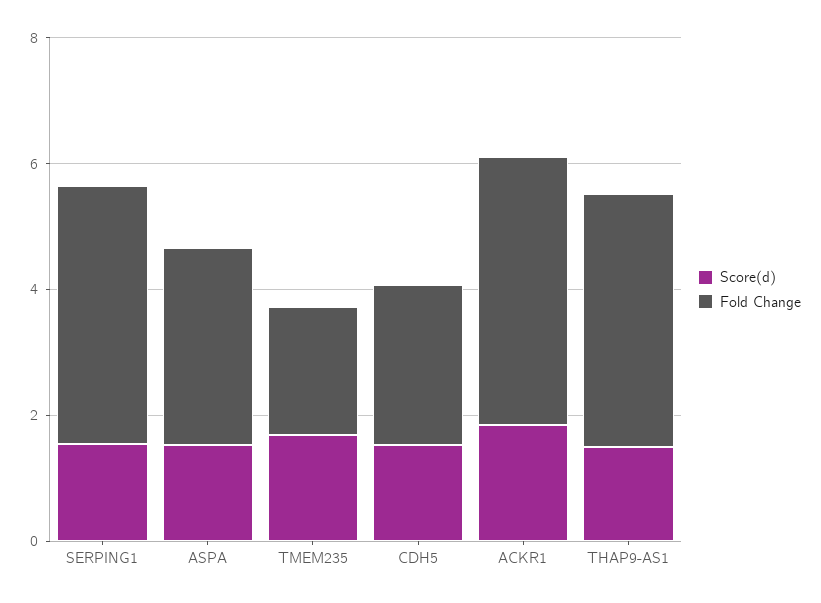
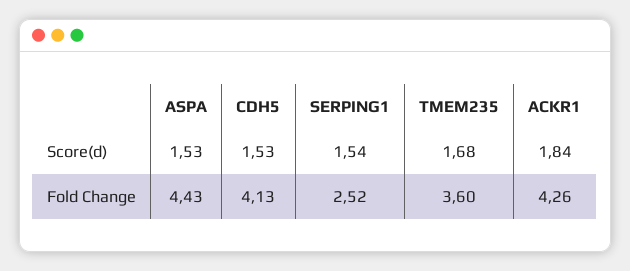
  {
    "Score(d)": {
      "SERPING1": 1.54,
      "ASPA": 1.53,
      "TMEM235": 1.68,
      "CDH5": 1.53,
-     "ACKR1": 1.84,
+     "ACKR1": 1.84
-     "THAP9-AS1": 1.5
    },
    "Fold Change": {
-     "SERPING1": 4,
+     "SERPING1": 2.52,
-     "ASPA": 3,
+     "ASPA": 4.43,
-     "TMEM235": 2,
+     "TMEM235": 3.6,
-     "CDH5": 2.5,
+     "CDH5": 4.13,
-     "ACKR1": 4.26,
+     "ACKR1": 4.26
-     "THAP9-AS1": 4
    }
  }

